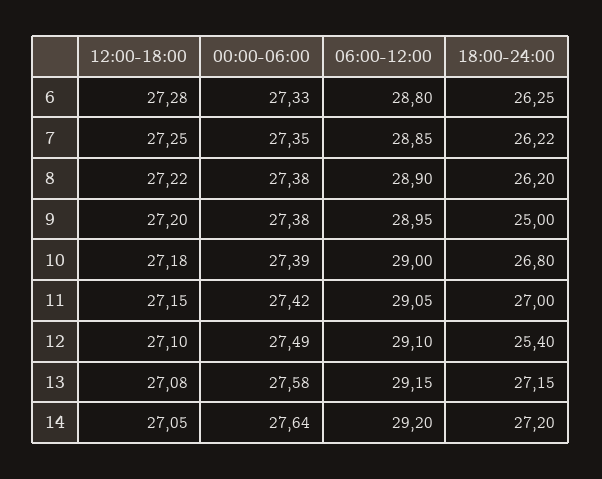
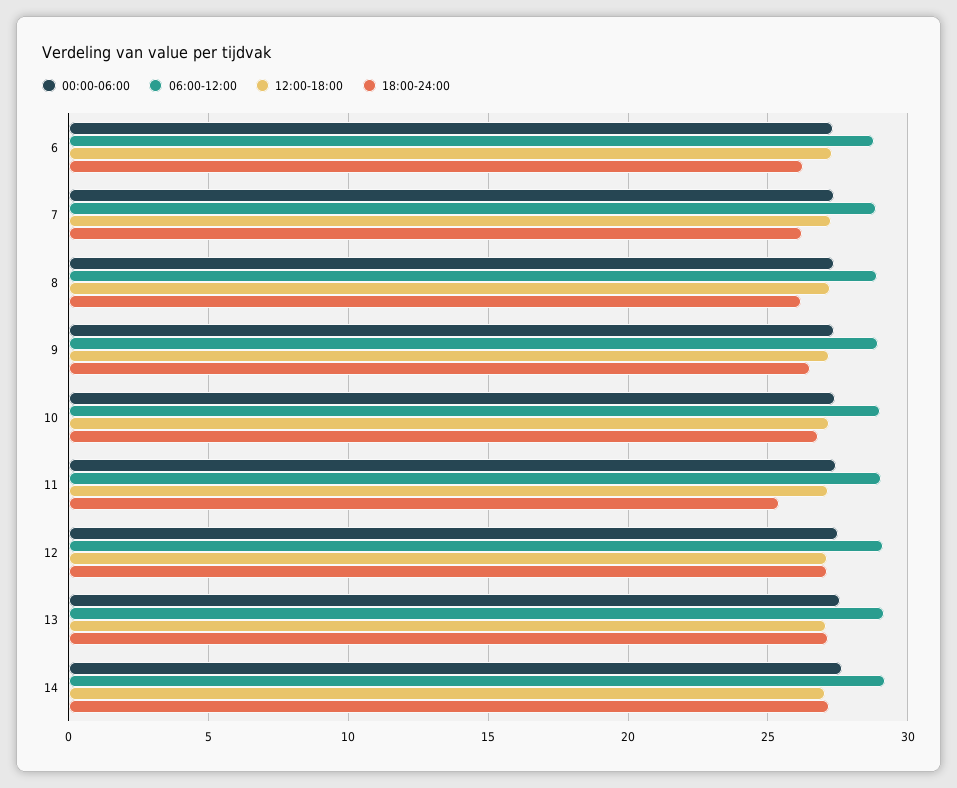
  {
    "12:00-18:00": {
      "6": 27.28,
      "7": 27.25,
      "8": 27.22,
      "9": 27.2,
      "10": 27.18,
      "11": 27.15,
      "12": 27.1,
      "13": 27.08,
      "14": 27.05
    },
    "00:00-06:00": {
      "6": 27.33,
      "7": 27.35,
      "8": 27.38,
      "9": 27.38,
      "10": 27.39,
      "11": 27.42,
      "12": 27.49,
      "13": 27.58,
      "14": 27.64
    },
    "06:00-12:00": {
      "6": 28.8,
      "7": 28.85,
      "8": 28.9,
      "9": 28.95,
      "10": 29,
      "11": 29.05,
      "12": 29.1,
      "13": 29.15,
      "14": 29.2
    },
    "18:00-24:00": {
      "6": 26.25,
      "7": 26.22,
      "8": 26.2,
-     "9": 25,
+     "9": 26.5,
      "10": 26.8,
-     "11": 27,
+     "11": 25.5,
-     "12": 25.4,
+     "12": 27,
      "13": 27.15,
      "14": 27.2
    }
  }

